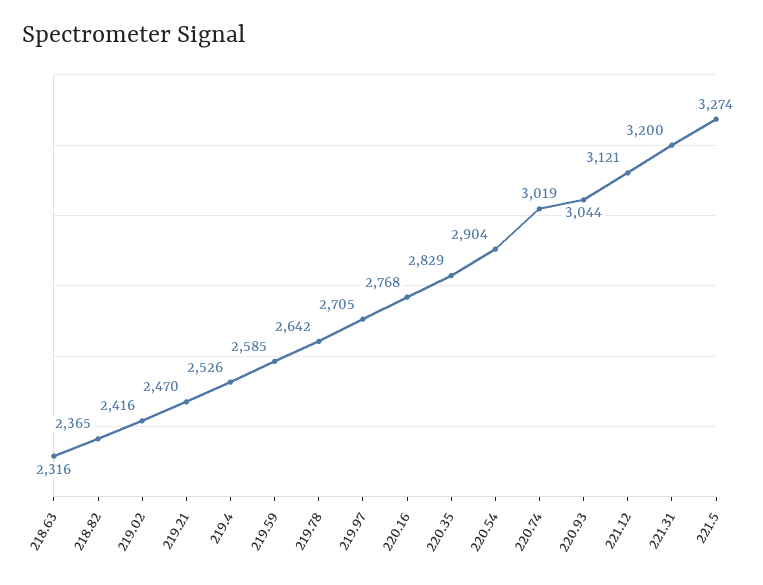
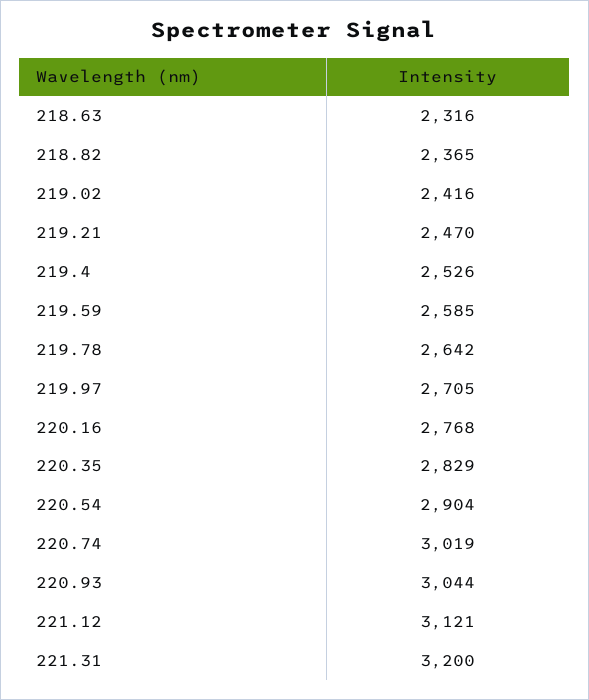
  {
    "218.63": 2316,
    "218.82": 2365,
    "219.02": 2416,
    "219.21": 2470,
    "219.4": 2526,
    "219.59": 2585,
    "219.78": 2642,
    "219.97": 2705,
    "220.16": 2768,
    "220.35": 2829,
    "220.54": 2904,
    "220.74": 3019,
    "220.93": 3044,
    "221.12": 3121,
-   "221.31": 3200,
+   "221.31": 3200
-   "221.5": 3274
  }

